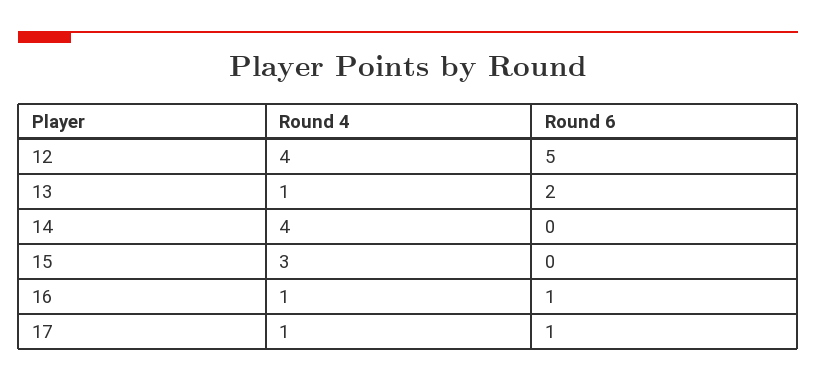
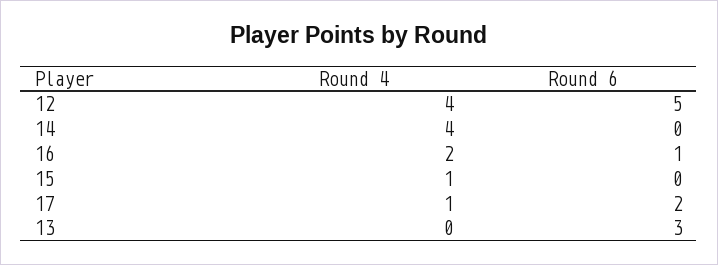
  {
    "Round 4": {
      "12": 4,
-     "13": 1,
+     "13": 0,
      "14": 4,
-     "15": 3,
+     "15": 1,
-     "16": 1,
+     "16": 2,
      "17": 1
    },
    "Round 6": {
      "12": 5,
-     "13": 2,
+     "13": 3,
      "14": 0,
      "15": 0,
      "16": 1,
-     "17": 1
+     "17": 2
    }
  }

